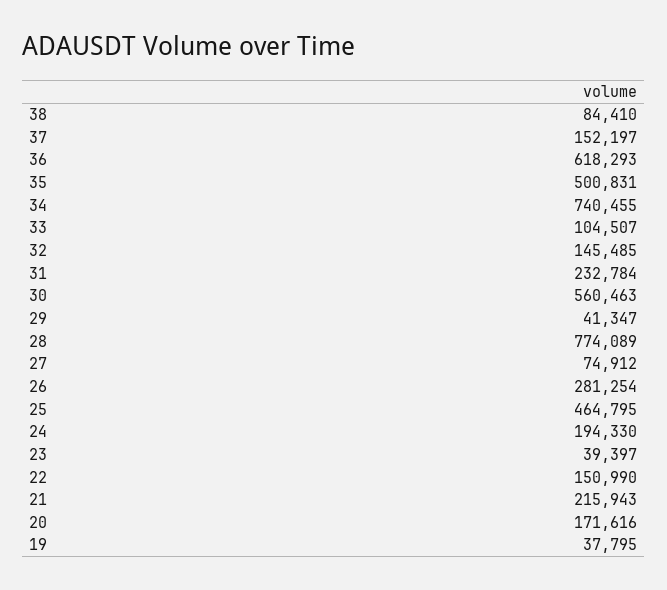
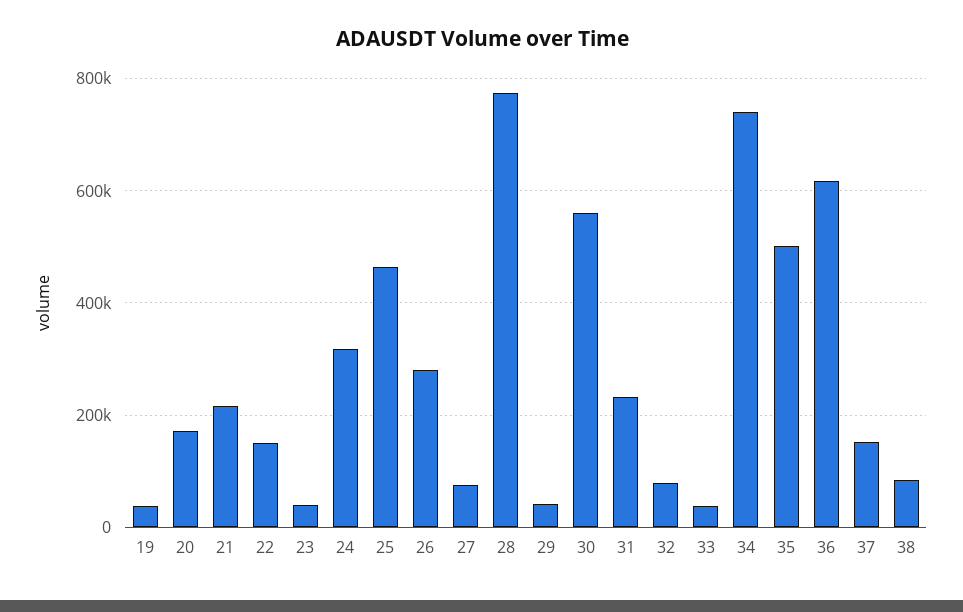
  {
    "38": 84410,
    "37": 152197,
    "36": 618293,
    "35": 500831,
    "34": 740455,
-   "33": 104507,
+   "33": 40000,
-   "32": 145485,
+   "32": 80000,
    "31": 232784,
    "30": 560463,
    "29": 41347,
    "28": 774089,
    "27": 74912,
    "26": 281254,
    "25": 464795,
-   "24": 194330,
+   "24": 320000,
    "23": 39397,
    "22": 150990,
    "21": 215943,
    "20": 171616,
    "19": 37795
  }

